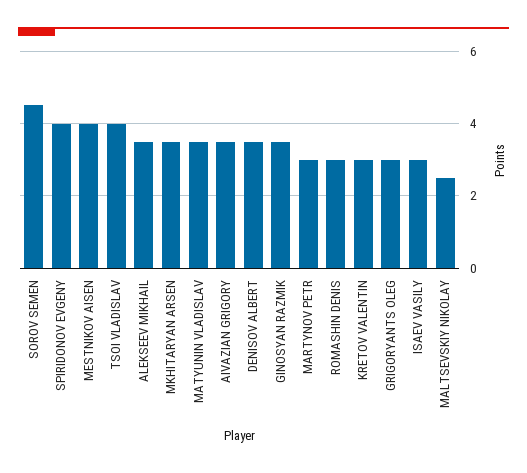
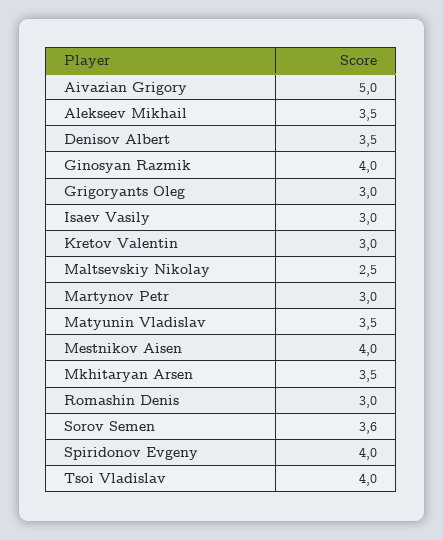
  {
-   "SOROV SEMEN": 4.5,
+   "SOROV SEMEN": 3.6,
    "SPIRIDONOV EVGENY": 4,
    "MESTNIKOV AISEN": 4,
    "TSOI VLADISLAV": 4,
    "ALEKSEEV MIKHAIL": 3.5,
    "MKHITARYAN ARSEN": 3.5,
    "MATYUNIN VLADISLAV": 3.5,
-   "AIVAZIAN GRIGORY": 3.5,
+   "AIVAZIAN GRIGORY": 5,
    "DENISOV ALBERT": 3.5,
-   "GINOSYAN RAZMIK": 3.5,
+   "GINOSYAN RAZMIK": 4,
    "MARTYNOV PETR": 3,
    "ROMASHIN DENIS": 3,
    "KRETOV VALENTIN": 3,
    "GRIGORYANTS OLEG": 3,
    "ISAEV VASILY": 3,
    "MALTSEVSKIY NIKOLAY": 2.5
  }

